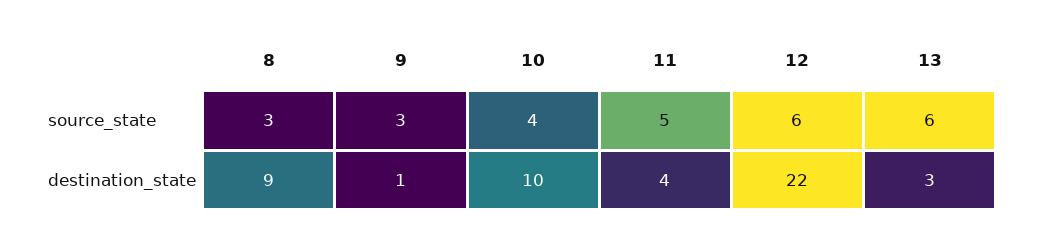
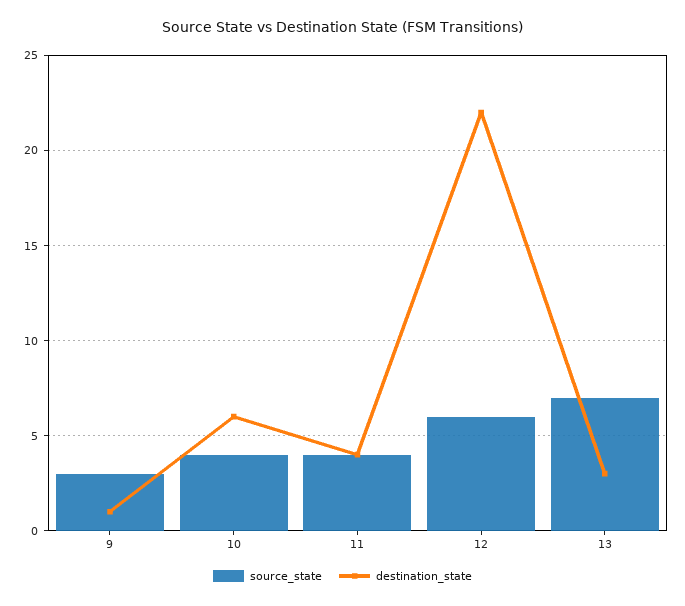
  {
    "source_state": {
-     "8": 3,
      "9": 3,
      "10": 4,
-     "11": 5,
+     "11": 4,
      "12": 6,
-     "13": 6
+     "13": 7
    },
    "destination_state": {
-     "8": 9,
      "9": 1,
-     "10": 10,
+     "10": 6,
      "11": 4,
      "12": 22,
      "13": 3
    }
  }

